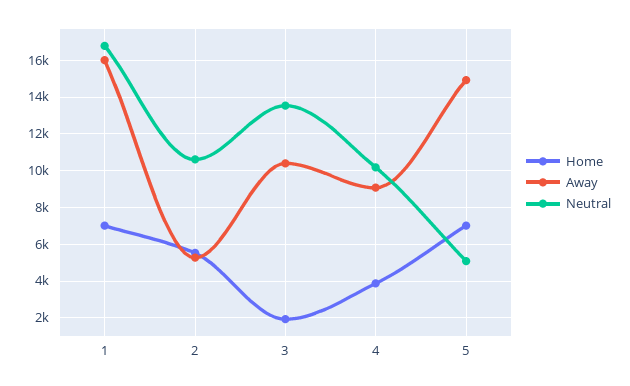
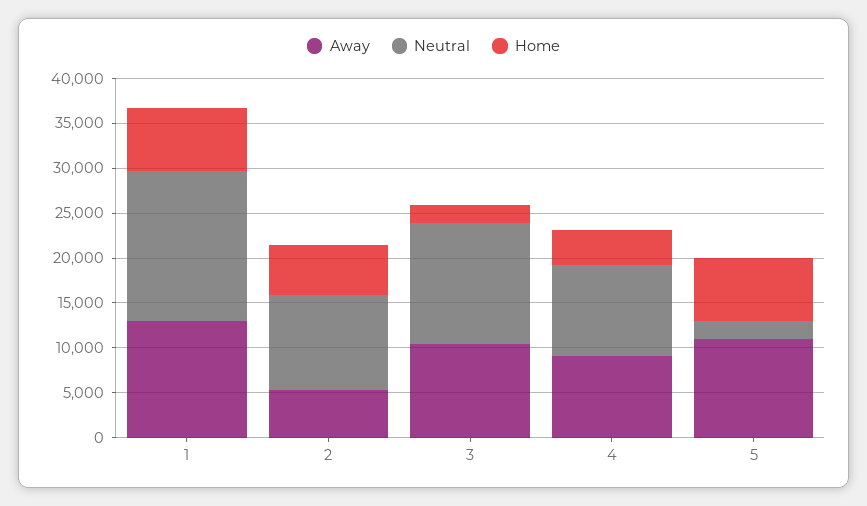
  {
    "Home": {
      "1": 7000,
      "2": 5500,
      "3": 2000,
      "4": 4000,
      "5": 7000
    },
    "Away": {
-     "1": 16000,
+     "1": 13000,
      "2": 5500,
      "3": 10500,
      "4": 9000,
-     "5": 15000
+     "5": 11000
    },
    "Neutral": {
      "1": 17000,
      "2": 10500,
      "3": 13500,
      "4": 10000,
-     "5": 5000
+     "5": 2000
    }
  }

